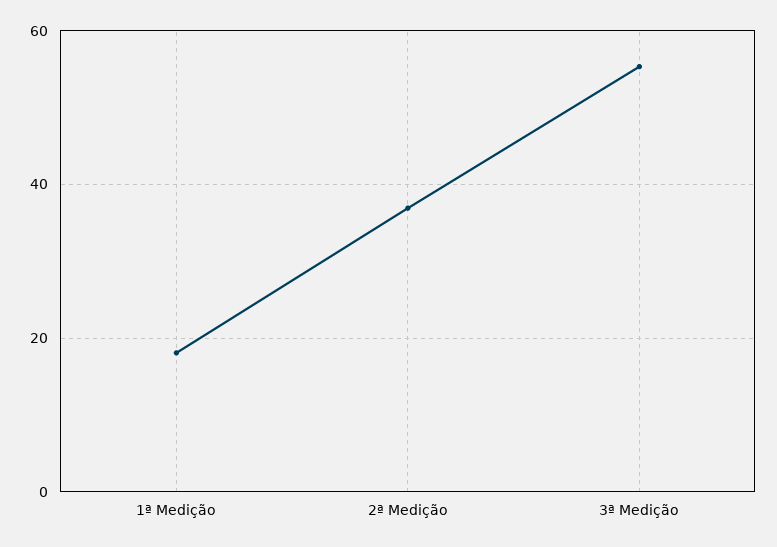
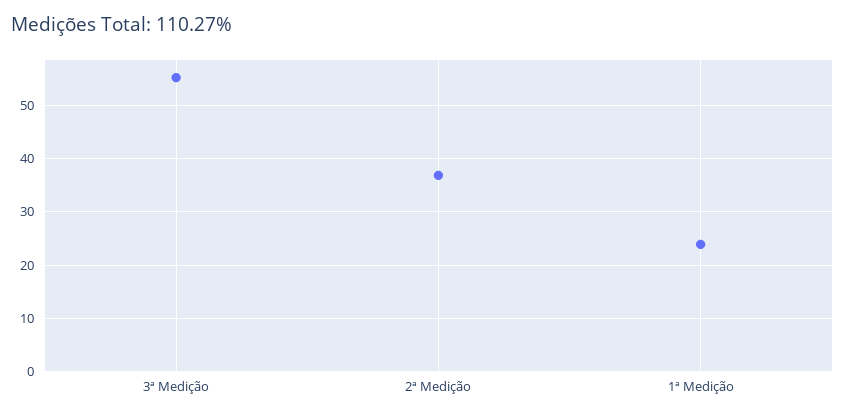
  {
-   "1ª Medição": 18,
+   "1ª Medição": 24,
    "2ª Medição": 36,
    "3ª Medição": 56
  }

